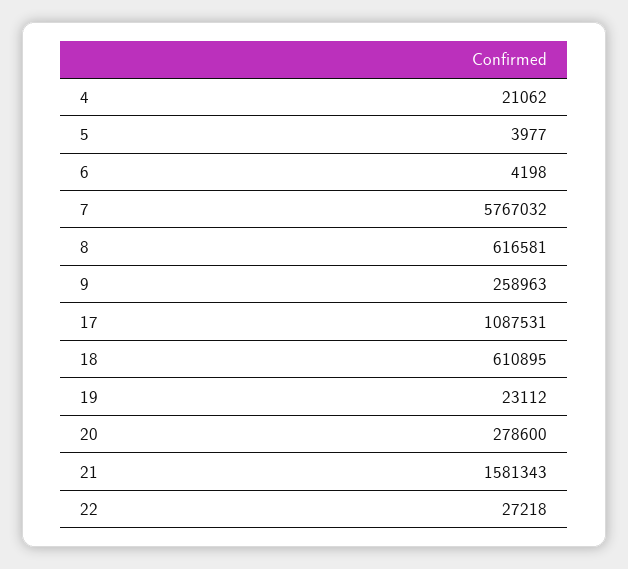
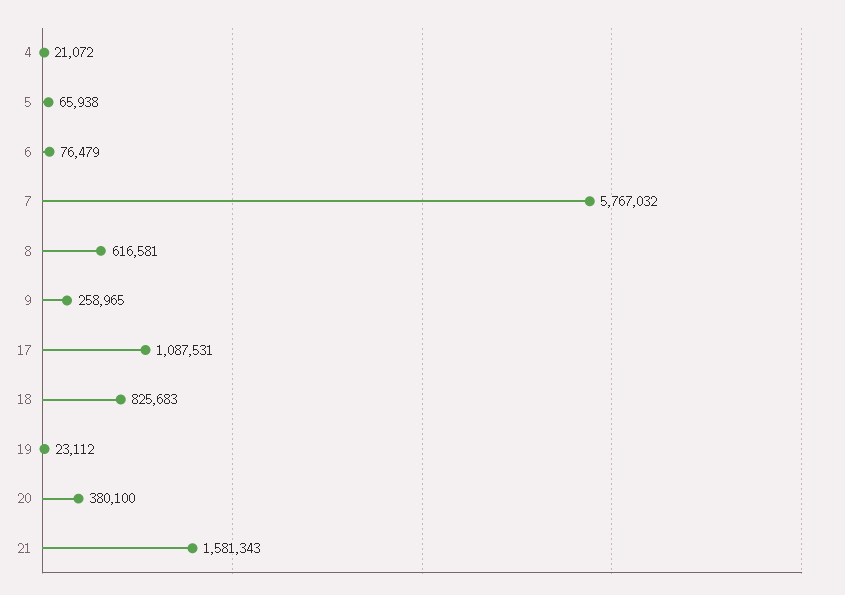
  {
-   "4": 21062,
+   "4": 21072,
-   "5": 3977,
+   "5": 65938,
-   "6": 4198,
+   "6": 76479,
    "7": 5767032,
    "8": 616581,
-   "9": 258963,
+   "9": 258965,
    "17": 1087531,
-   "18": 610895,
+   "18": 825683,
    "19": 23112,
-   "20": 278600,
+   "20": 380100,
-   "21": 1581343,
+   "21": 1581343
-   "22": 27218
  }

